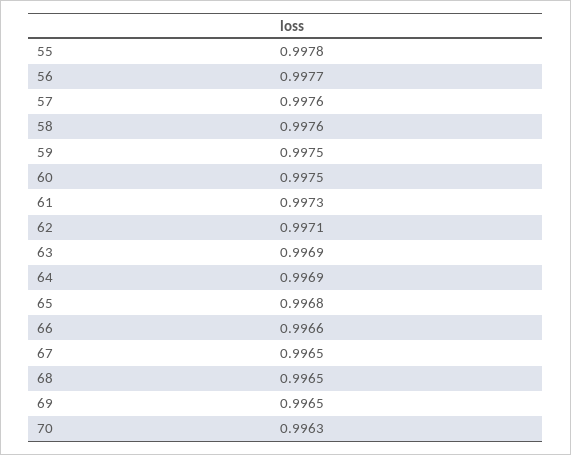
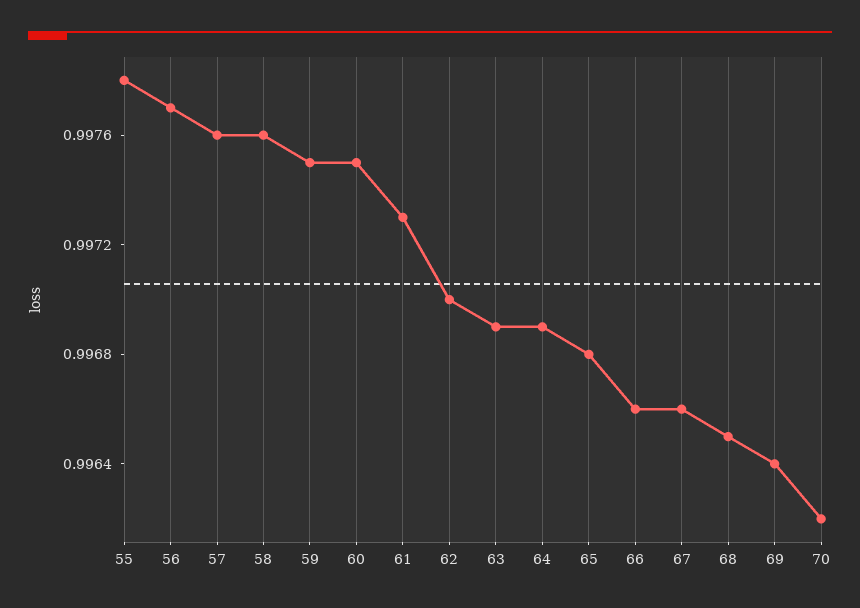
  {
    "55": 0.9978,
    "56": 0.9977,
    "57": 0.9976,
    "58": 0.9976,
    "59": 0.9975,
    "60": 0.9975,
    "61": 0.9973,
-   "62": 0.9971,
+   "62": 0.997,
    "63": 0.9969,
    "64": 0.9969,
    "65": 0.9968,
    "66": 0.9966,
-   "67": 0.9965,
+   "67": 0.9966,
    "68": 0.9965,
-   "69": 0.9965,
+   "69": 0.9964,
-   "70": 0.9963
+   "70": 0.9962
  }

